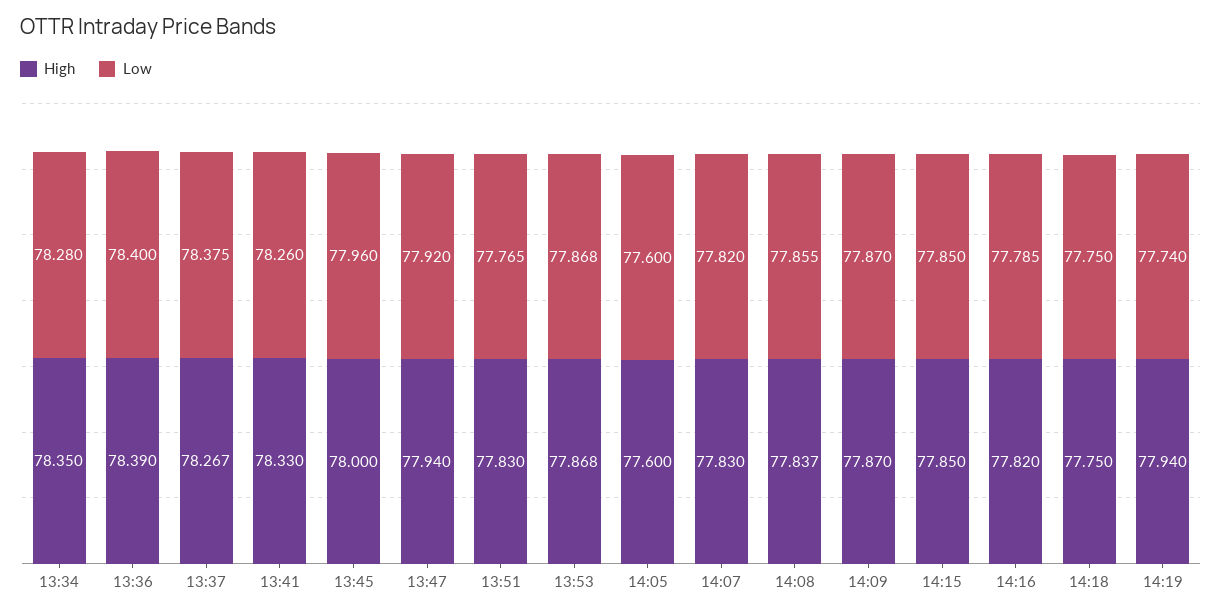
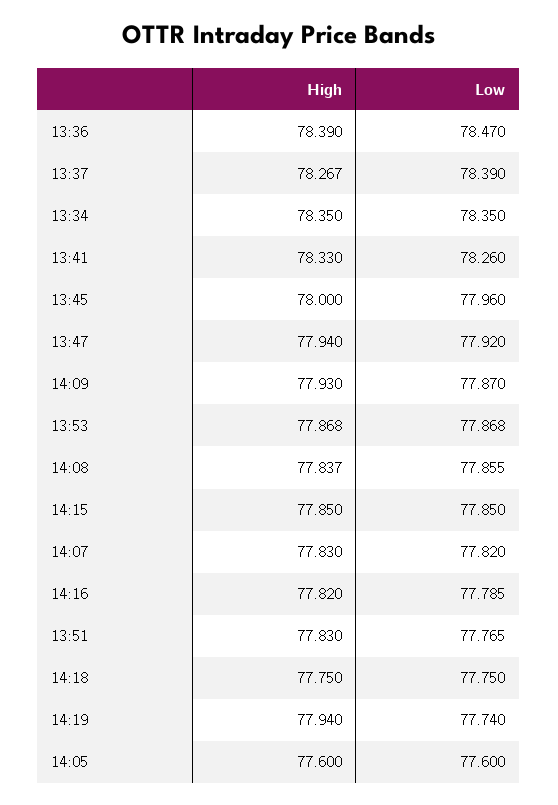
  {
    "High": {
      "13:34": 78.35,
      "13:36": 78.39,
      "13:37": 78.267,
      "13:41": 78.33,
      "13:45": 78,
      "13:47": 77.94,
      "13:51": 77.83,
      "13:53": 77.868,
      "14:05": 77.6,
      "14:07": 77.83,
      "14:08": 77.837,
-     "14:09": 77.87,
+     "14:09": 77.93,
      "14:15": 77.85,
      "14:16": 77.82,
      "14:18": 77.75,
      "14:19": 77.94
    },
    "Low": {
-     "13:34": 78.28,
+     "13:34": 78.35,
-     "13:36": 78.4,
+     "13:36": 78.47,
-     "13:37": 78.375,
+     "13:37": 78.39,
      "13:41": 78.26,
      "13:45": 77.96,
      "13:47": 77.92,
      "13:51": 77.765,
      "13:53": 77.868,
      "14:05": 77.6,
      "14:07": 77.82,
      "14:08": 77.855,
      "14:09": 77.87,
      "14:15": 77.85,
      "14:16": 77.785,
      "14:18": 77.75,
      "14:19": 77.74
    }
  }

